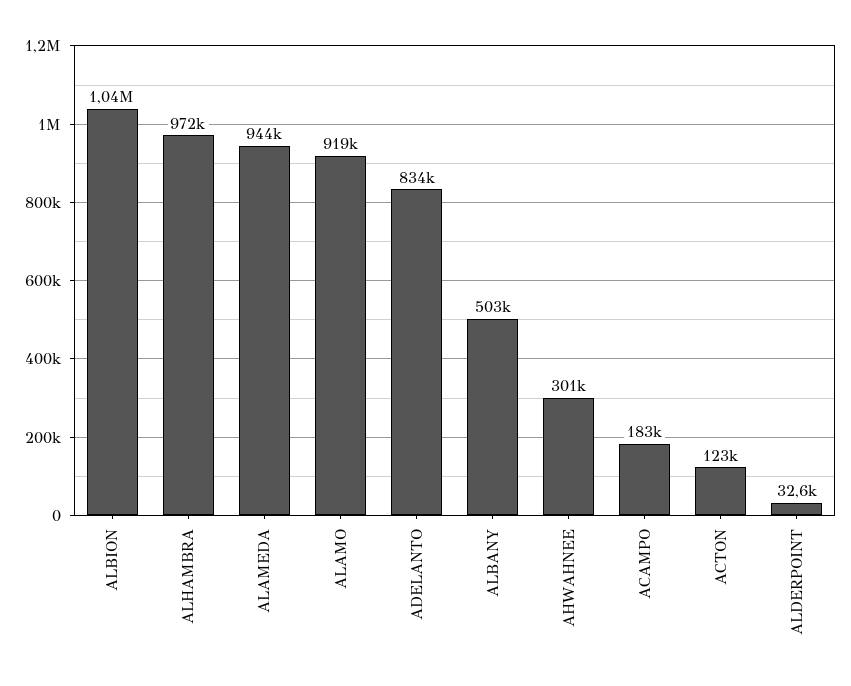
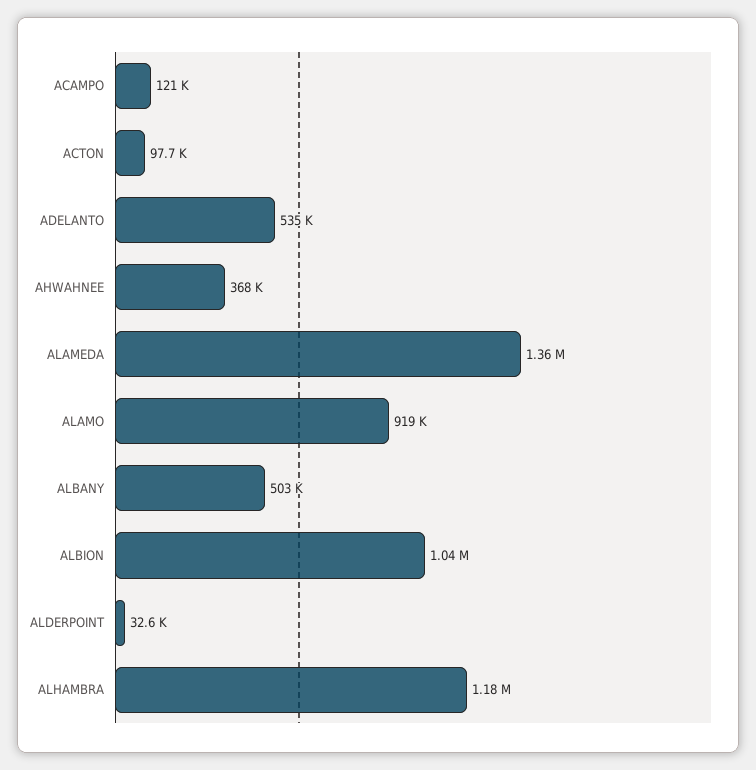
  {
    "ALBION": 1040000,
-   "ALHAMBRA": 972000,
+   "ALHAMBRA": 1180000,
-   "ALAMEDA": 944000,
+   "ALAMEDA": 1360000,
    "ALAMO": 919000,
-   "ADELANTO": 834000,
+   "ADELANTO": 535000,
    "ALBANY": 503000,
-   "AHWAHNEE": 301000,
+   "AHWAHNEE": 368000,
-   "ACAMPO": 183000,
+   "ACAMPO": 121000,
-   "ACTON": 123000,
+   "ACTON": 97700,
    "ALDERPOINT": 32600
  }

